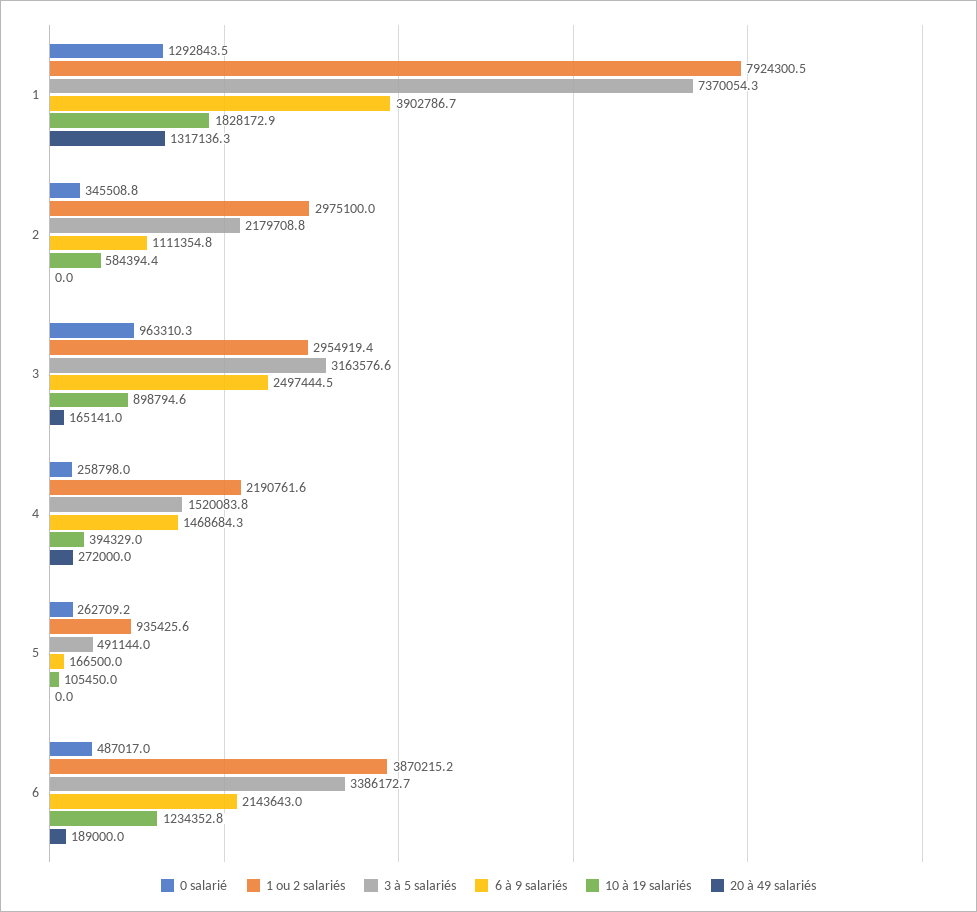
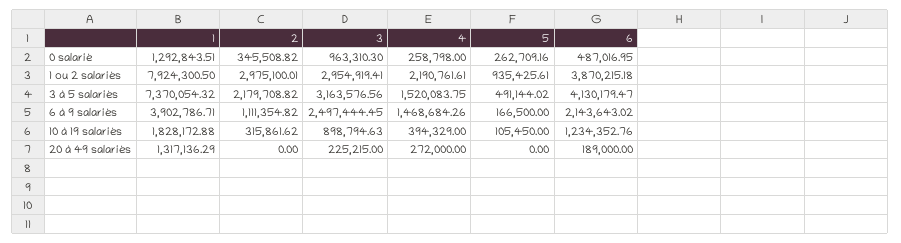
  {
    "0 salarié": {
      "1": 1292843.51,
      "2": 345508.82,
      "3": 963310.3,
      "4": 258798,
      "5": 262709.16,
      "6": 487016.95
    },
    "1 ou 2 salariés": {
      "1": 7924300.5,
      "2": 2975100.01,
      "3": 2954919.41,
      "4": 2190761.61,
      "5": 935425.61,
      "6": 3870215.18
    },
    "3 à 5 salariés": {
      "1": 7370054.32,
      "2": 2179708.82,
      "3": 3163576.56,
      "4": 1520083.75,
      "5": 491144.02,
-     "6": 3386172.7
+     "6": 4130179.47
    },
    "6 à 9 salariés": {
      "1": 3902786.71,
      "2": 1111354.82,
      "3": 2497444.45,
      "4": 1468684.26,
      "5": 166500,
      "6": 2143643.02
    },
    "10 à 19 salariés": {
      "1": 1828172.88,
-     "2": 584394.4,
+     "2": 315861.62,
      "3": 898794.63,
      "4": 394329,
      "5": 105450,
      "6": 1234352.76
    },
    "20 à 49 salariés": {
      "1": 1317136.29,
      "2": 0,
-     "3": 165141,
+     "3": 225215,
      "4": 272000,
      "5": 0,
      "6": 189000
    }
  }

